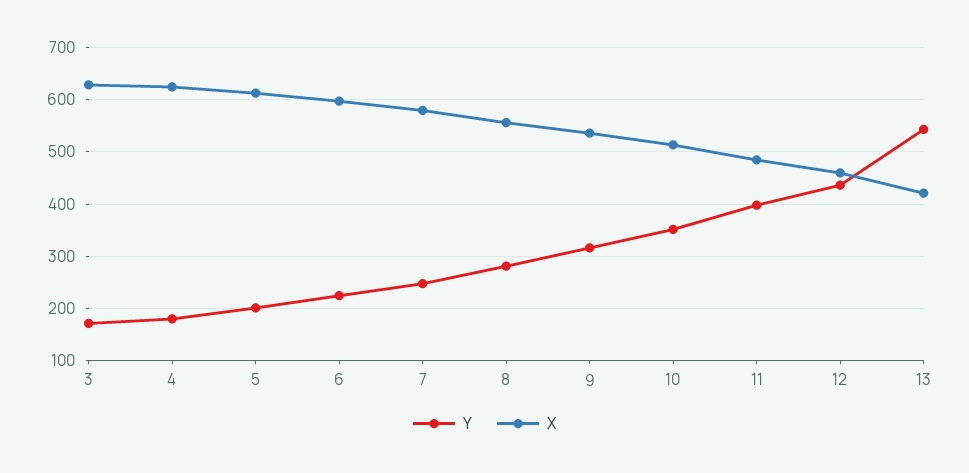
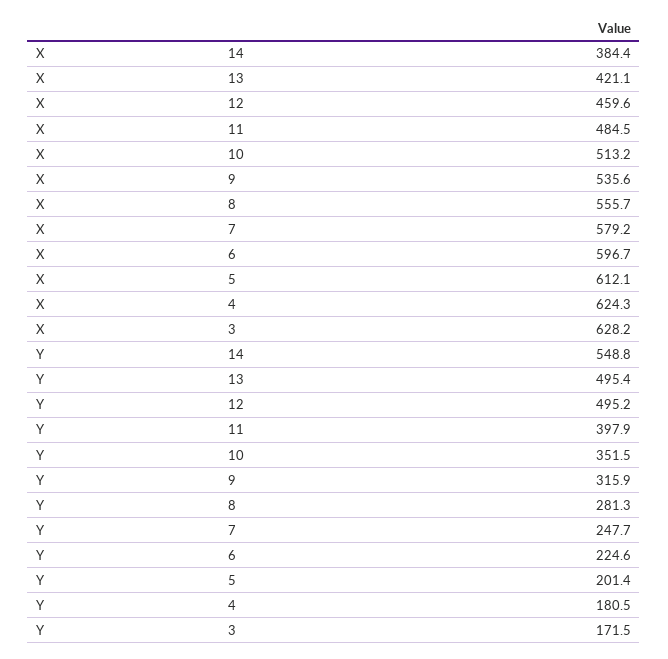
  {
    "Y": {
      "3": 171.5,
      "4": 180.5,
      "5": 201.4,
      "6": 224.6,
      "7": 247.7,
      "8": 281.3,
      "9": 315.9,
      "10": 351.5,
      "11": 397.9,
-     "12": 440,
+     "12": 495.2,
-     "13": 540
+     "13": 495.4,
+     "14": 548.8
    },
    "X": {
      "3": 628.2,
      "4": 624.3,
      "5": 612.1,
      "6": 596.7,
      "7": 579.2,
      "8": 555.7,
      "9": 535.6,
      "10": 513.2,
      "11": 484.5,
      "12": 459.6,
-     "13": 421.1
+     "13": 421.1,
+     "14": 384.4
    }
  }

